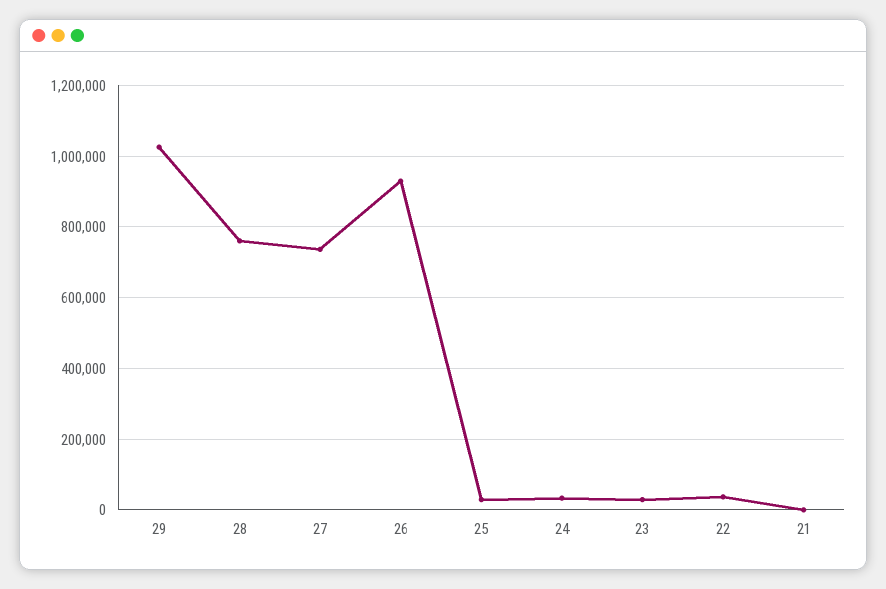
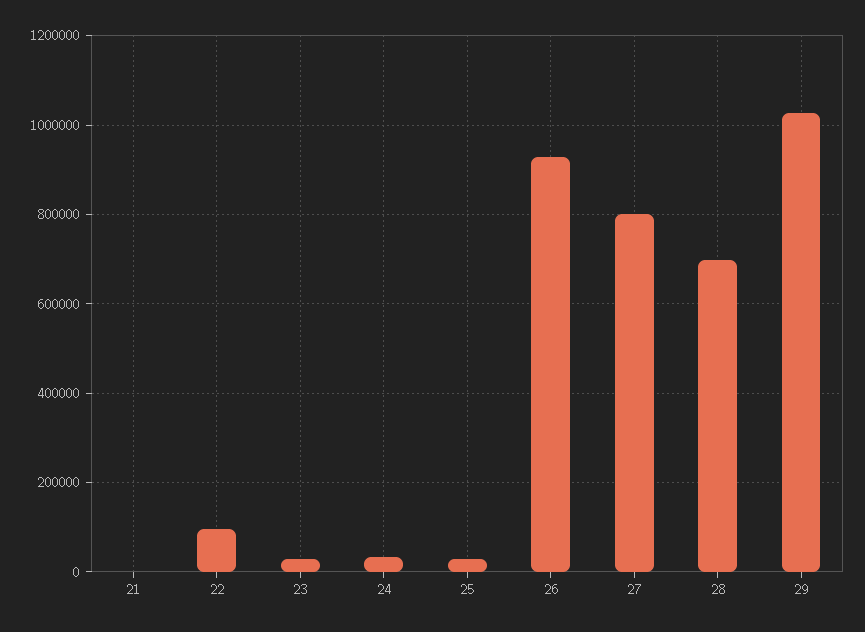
  {
    "29": 1020000,
-   "28": 760000,
+   "28": 700000,
-   "27": 740000,
+   "27": 800000,
    "26": 920000,
    "25": 20000,
    "24": 40000,
    "23": 20000,
-   "22": 40000,
+   "22": 100000,
    "21": 0
  }

